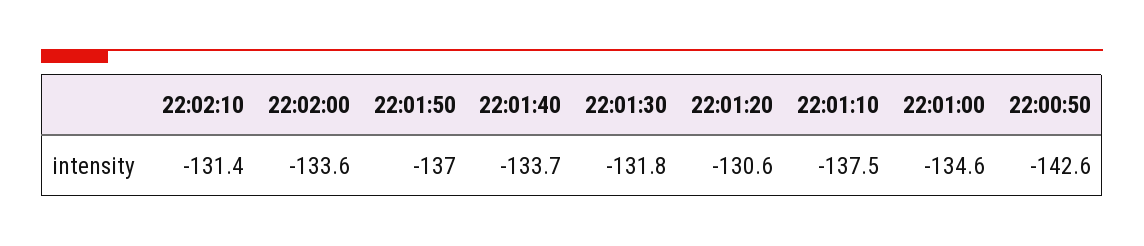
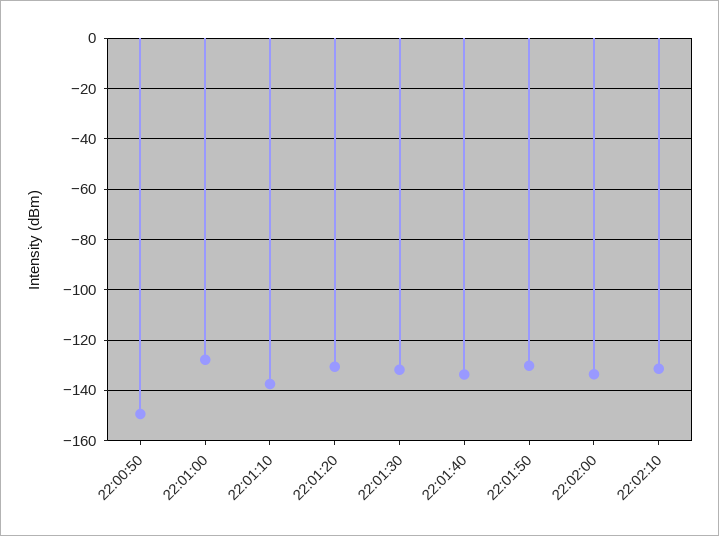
  {
    "22:02:10": -131.4,
    "22:02:00": -133.6,
-   "22:01:50": -137,
+   "22:01:50": -130,
    "22:01:40": -133.7,
    "22:01:30": -131.8,
    "22:01:20": -130.6,
    "22:01:10": -137.5,
-   "22:01:00": -134.6,
+   "22:01:00": -127.5,
-   "22:00:50": -142.6
+   "22:00:50": -150
  }

